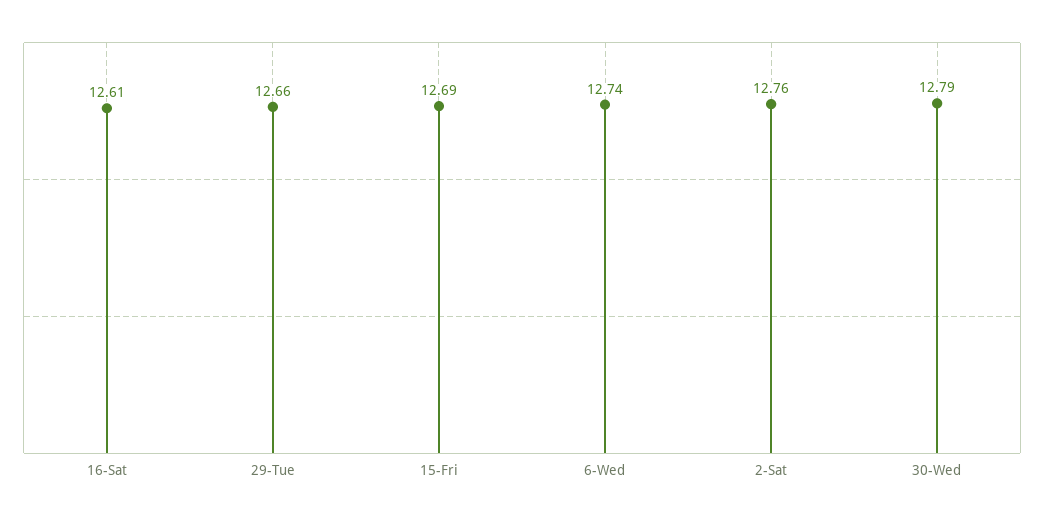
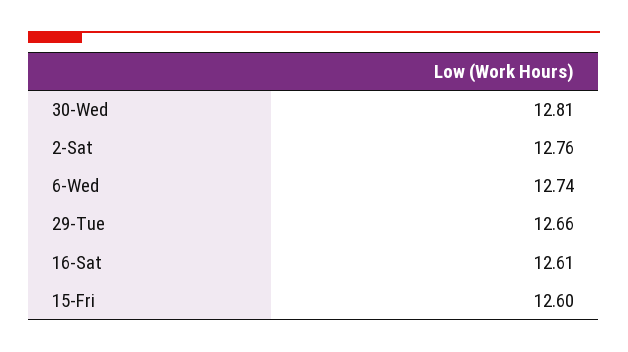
  {
    "16-Sat": 12.61,
    "29-Tue": 12.66,
-   "15-Fri": 12.69,
+   "15-Fri": 12.6,
    "6-Wed": 12.74,
    "2-Sat": 12.76,
-   "30-Wed": 12.79
+   "30-Wed": 12.81
  }

